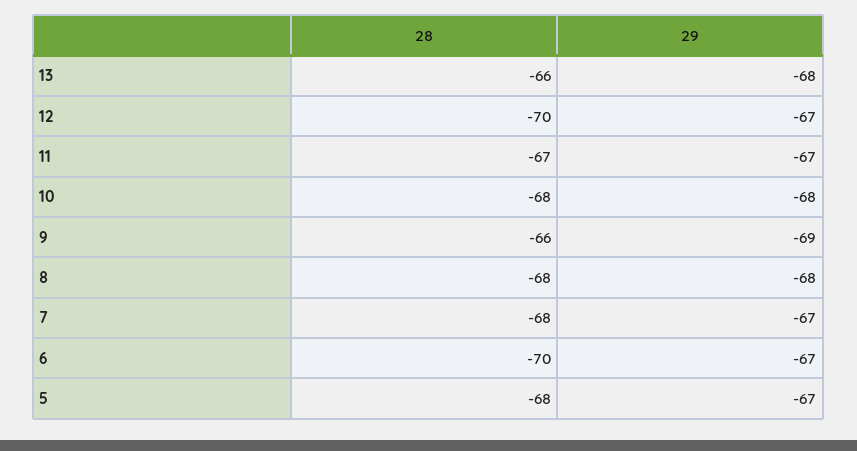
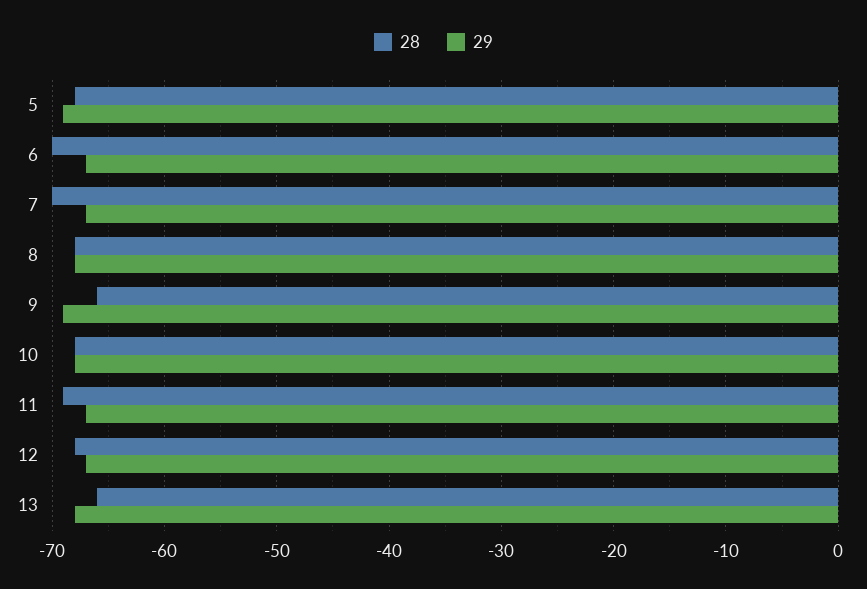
  {
    "28": {
      "13": -66,
-     "12": -70,
+     "12": -68,
-     "11": -67,
+     "11": -69,
      "10": -68,
      "9": -66,
      "8": -68,
-     "7": -68,
+     "7": -70,
      "6": -70,
      "5": -68
    },
    "29": {
      "13": -68,
      "12": -67,
      "11": -67,
      "10": -68,
      "9": -69,
      "8": -68,
      "7": -67,
      "6": -67,
-     "5": -67
+     "5": -69
    }
  }

